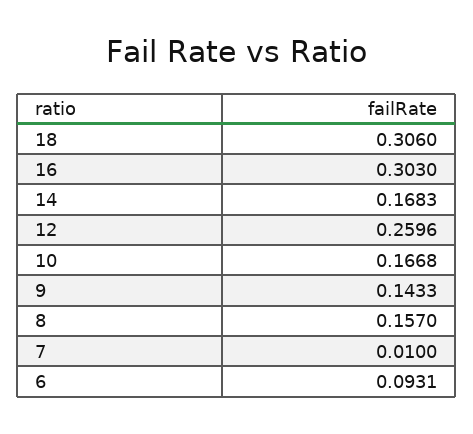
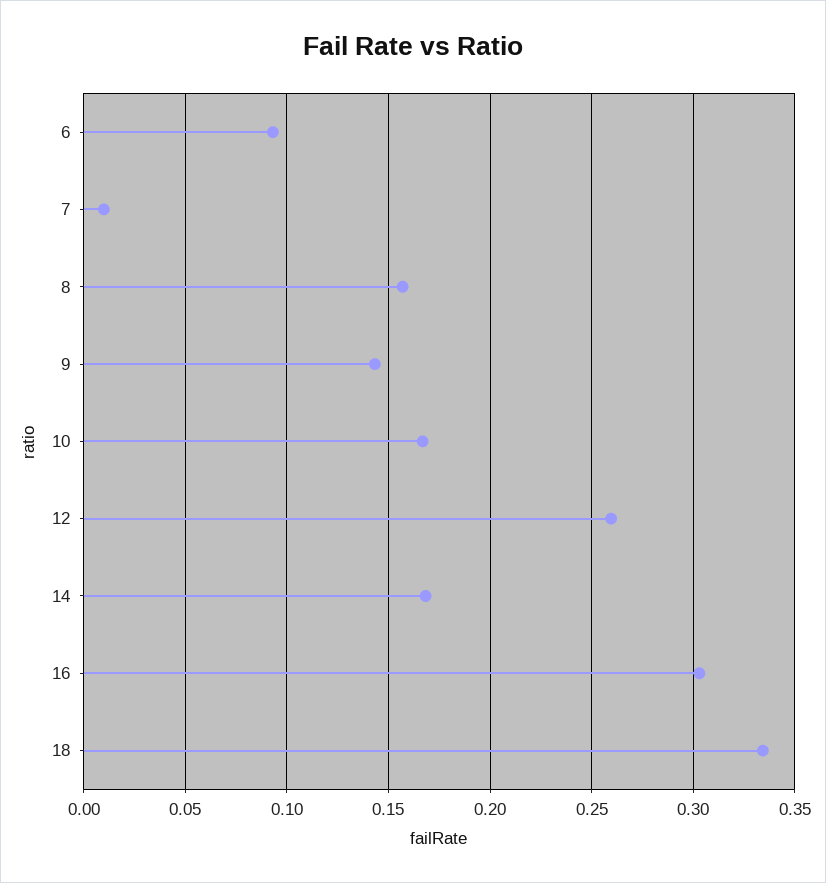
  {
-   "18": 0.306,
+   "18": 0.335,
    "16": 0.303,
    "14": 0.1683,
    "12": 0.2596,
    "10": 0.1668,
    "9": 0.1433,
    "8": 0.157,
    "7": 0.01,
    "6": 0.0931
  }

